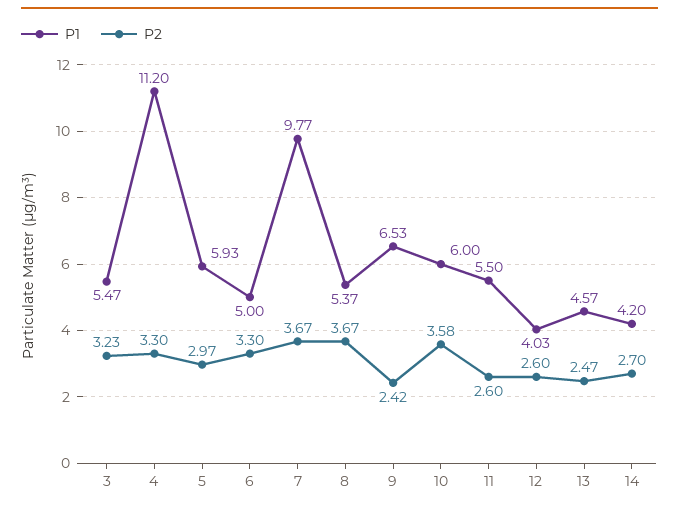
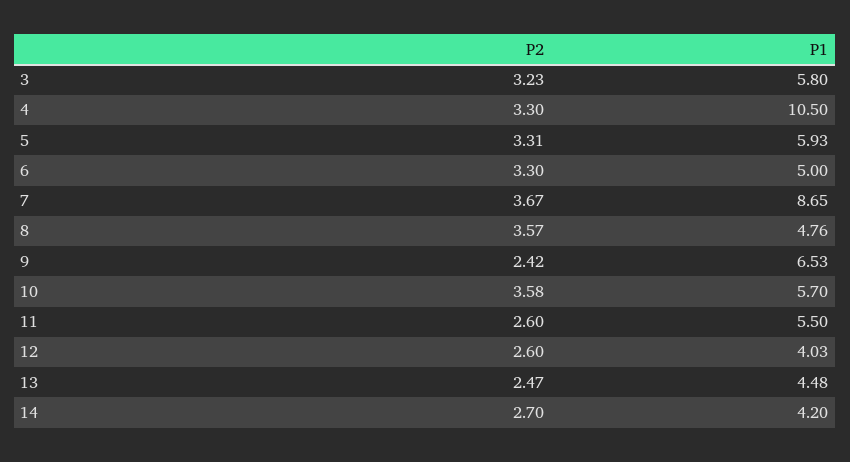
  {
    "P1": {
-     "3": 5.47,
+     "3": 5.8,
-     "4": 11.2,
+     "4": 10.5,
      "5": 5.93,
      "6": 5,
-     "7": 9.77,
+     "7": 8.65,
-     "8": 5.37,
+     "8": 4.76,
      "9": 6.53,
-     "10": 6,
+     "10": 5.7,
      "11": 5.5,
      "12": 4.03,
-     "13": 4.57,
+     "13": 4.48,
      "14": 4.2
    },
    "P2": {
      "3": 3.23,
      "4": 3.3,
-     "5": 2.97,
+     "5": 3.31,
      "6": 3.3,
      "7": 3.67,
-     "8": 3.67,
+     "8": 3.57,
      "9": 2.42,
      "10": 3.58,
      "11": 2.6,
      "12": 2.6,
      "13": 2.47,
      "14": 2.7
    }
  }

